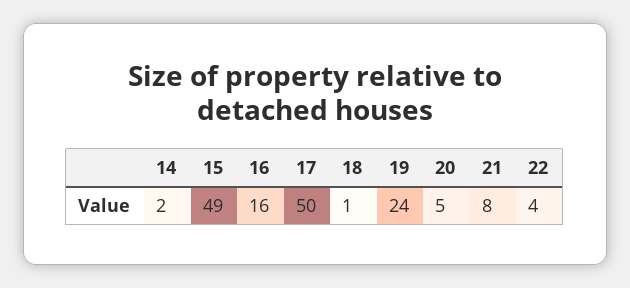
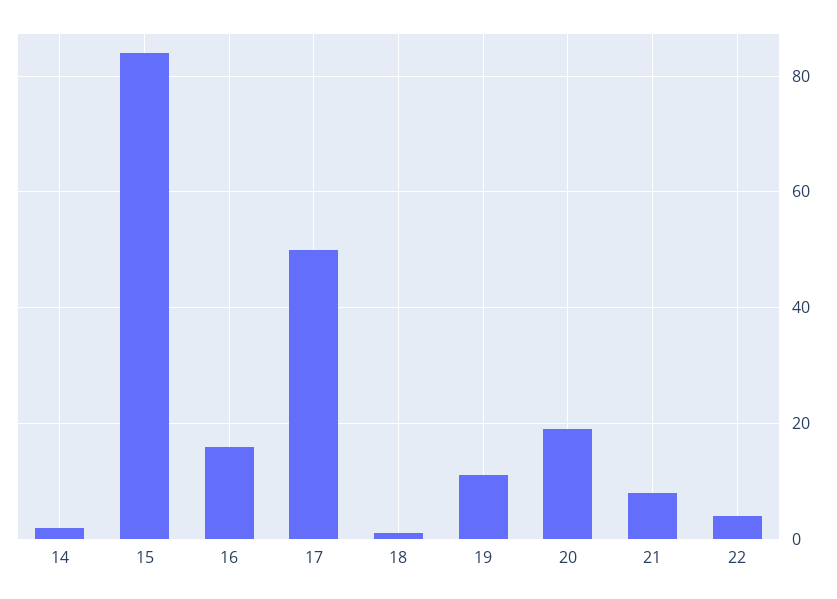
  {
    "14": 2,
-   "15": 49,
+   "15": 85,
    "16": 16,
    "17": 50,
    "18": 1,
-   "19": 24,
+   "19": 10,
-   "20": 5,
+   "20": 20,
    "21": 8,
    "22": 4
  }

